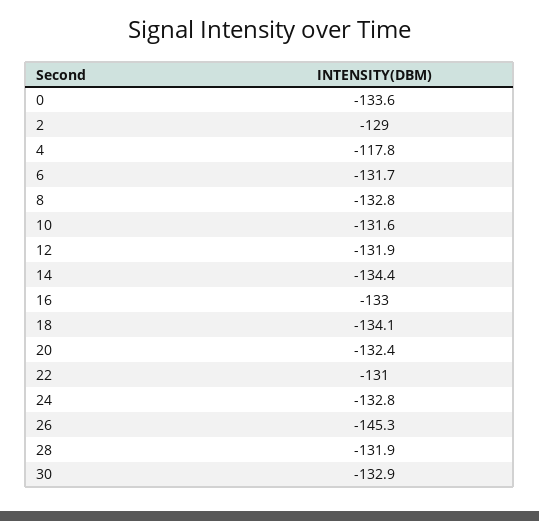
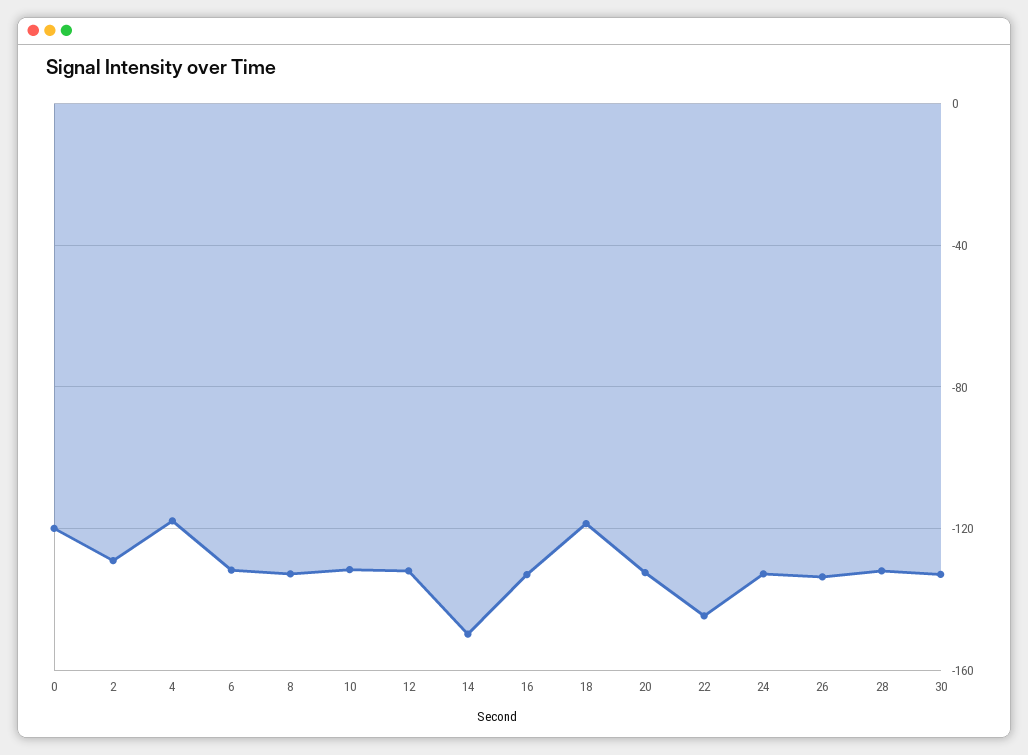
  {
-   "0": -133.6,
+   "0": -120,
    "2": -129,
    "4": -117.8,
    "6": -131.7,
    "8": -132.8,
    "10": -131.6,
    "12": -131.9,
-   "14": -134.4,
+   "14": -150,
    "16": -133,
-   "18": -134.1,
+   "18": -120,
    "20": -132.4,
-   "22": -131,
+   "22": -145,
    "24": -132.8,
-   "26": -145.3,
+   "26": -135,
    "28": -131.9,
    "30": -132.9
  }

